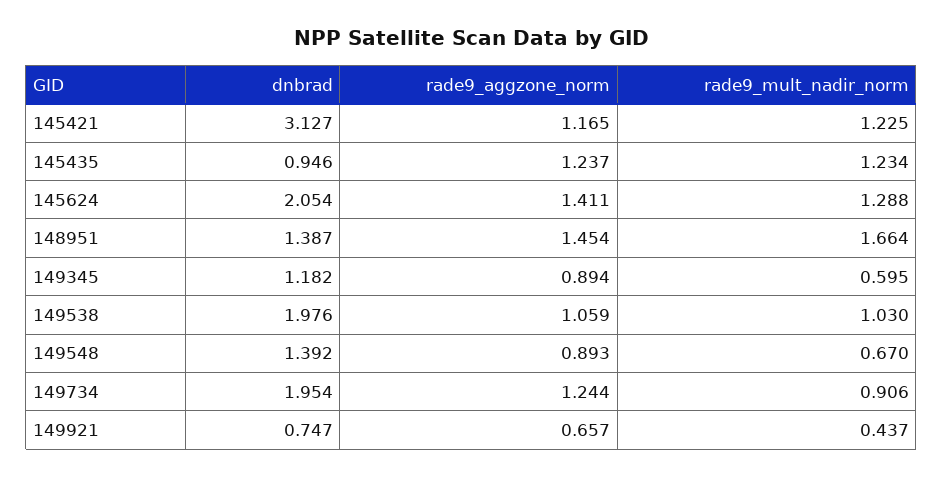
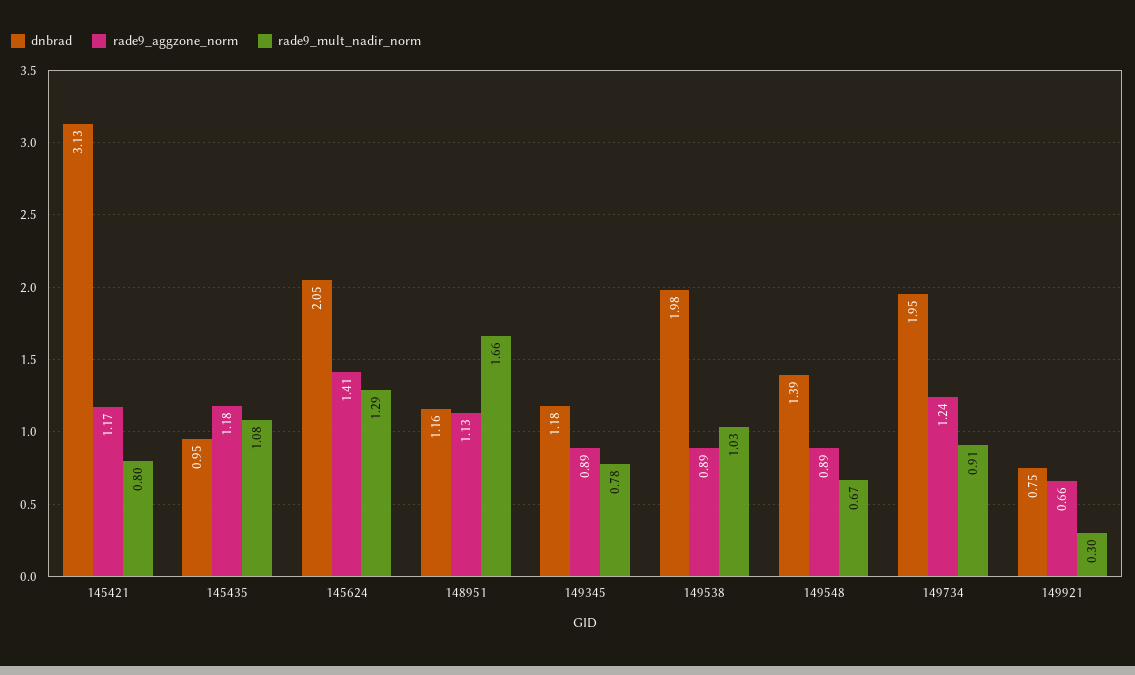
  {
    "dnbrad": {
      "145421": 3.127,
      "145435": 0.946,
      "145624": 2.054,
-     "148951": 1.387,
+     "148951": 1.16,
      "149345": 1.182,
      "149538": 1.976,
      "149548": 1.392,
      "149734": 1.954,
      "149921": 0.747
    },
    "rade9_aggzone_norm": {
      "145421": 1.165,
-     "145435": 1.237,
+     "145435": 1.18,
      "145624": 1.411,
-     "148951": 1.454,
+     "148951": 1.13,
      "149345": 0.894,
-     "149538": 1.059,
+     "149538": 0.89,
      "149548": 0.893,
      "149734": 1.244,
      "149921": 0.657
    },
    "rade9_mult_nadir_norm": {
-     "145421": 1.225,
+     "145421": 0.8,
-     "145435": 1.234,
+     "145435": 1.08,
      "145624": 1.288,
      "148951": 1.664,
-     "149345": 0.595,
+     "149345": 0.78,
      "149538": 1.03,
      "149548": 0.67,
      "149734": 0.906,
-     "149921": 0.437
+     "149921": 0.3
    }
  }

